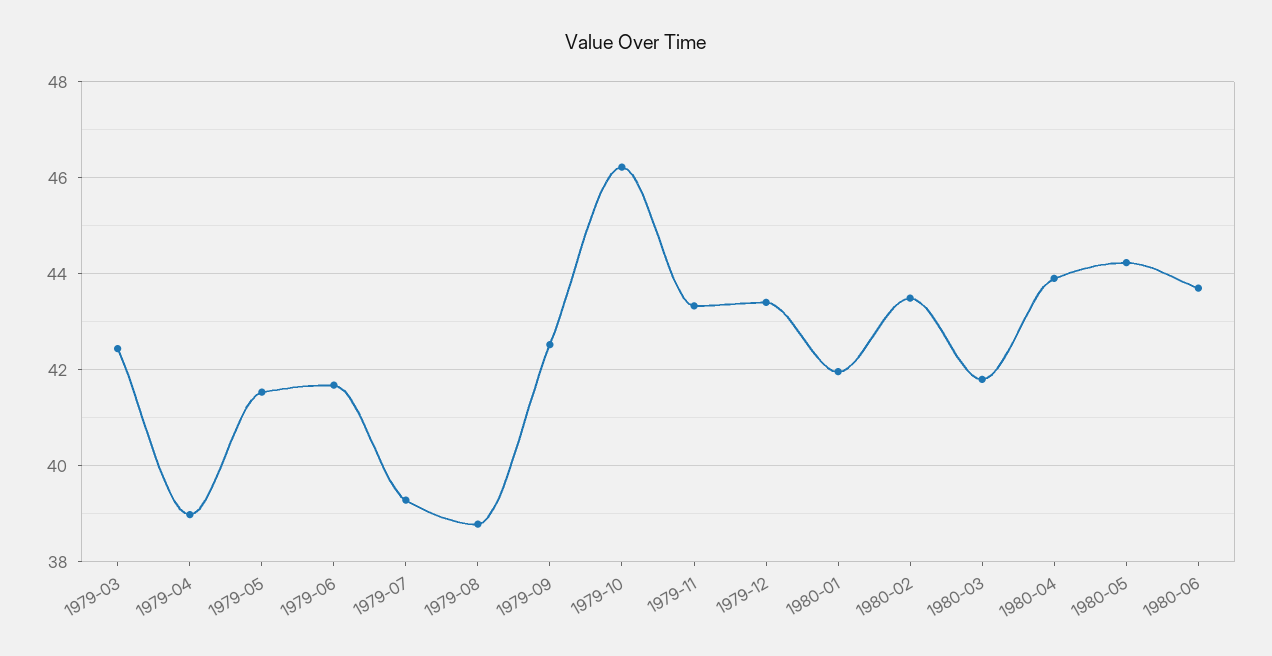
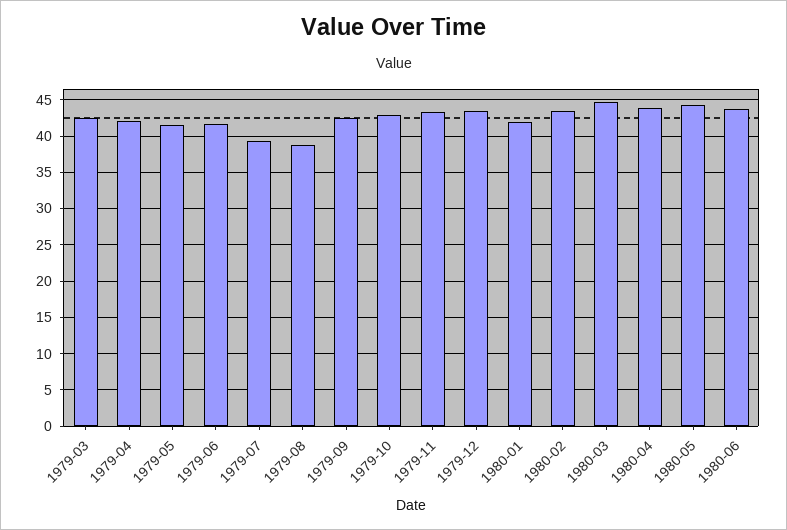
  {
    "1979-03": 42.4,
-   "1979-04": 39,
+   "1979-04": 42,
    "1979-05": 41.6,
    "1979-06": 41.6,
    "1979-07": 39.2,
    "1979-08": 38.8,
    "1979-09": 42.6,
-   "1979-10": 46.2,
+   "1979-10": 43,
    "1979-11": 43.4,
    "1979-12": 43.4,
    "1980-01": 42,
    "1980-02": 43.4,
-   "1980-03": 41.8,
+   "1980-03": 45,
    "1980-04": 44,
    "1980-05": 44.2,
    "1980-06": 43.8
  }

